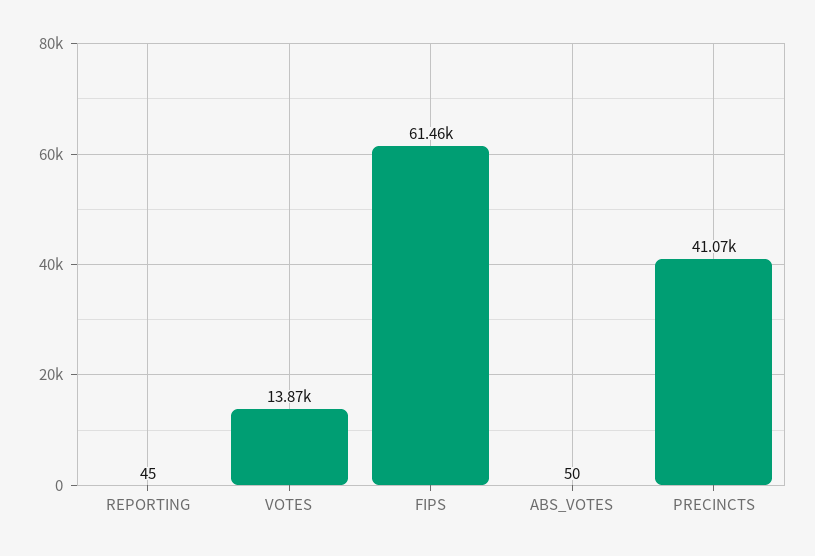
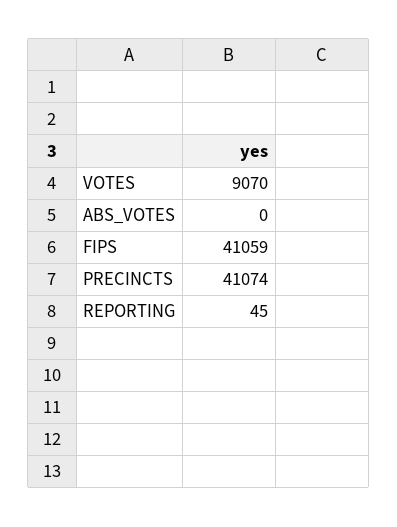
  {
    "REPORTING": 45,
-   "VOTES": 13870,
+   "VOTES": 9070,
-   "FIPS": 61460,
+   "FIPS": 41059,
-   "ABS_VOTES": 50,
+   "ABS_VOTES": 0,
    "PRECINCTS": 41074
  }

